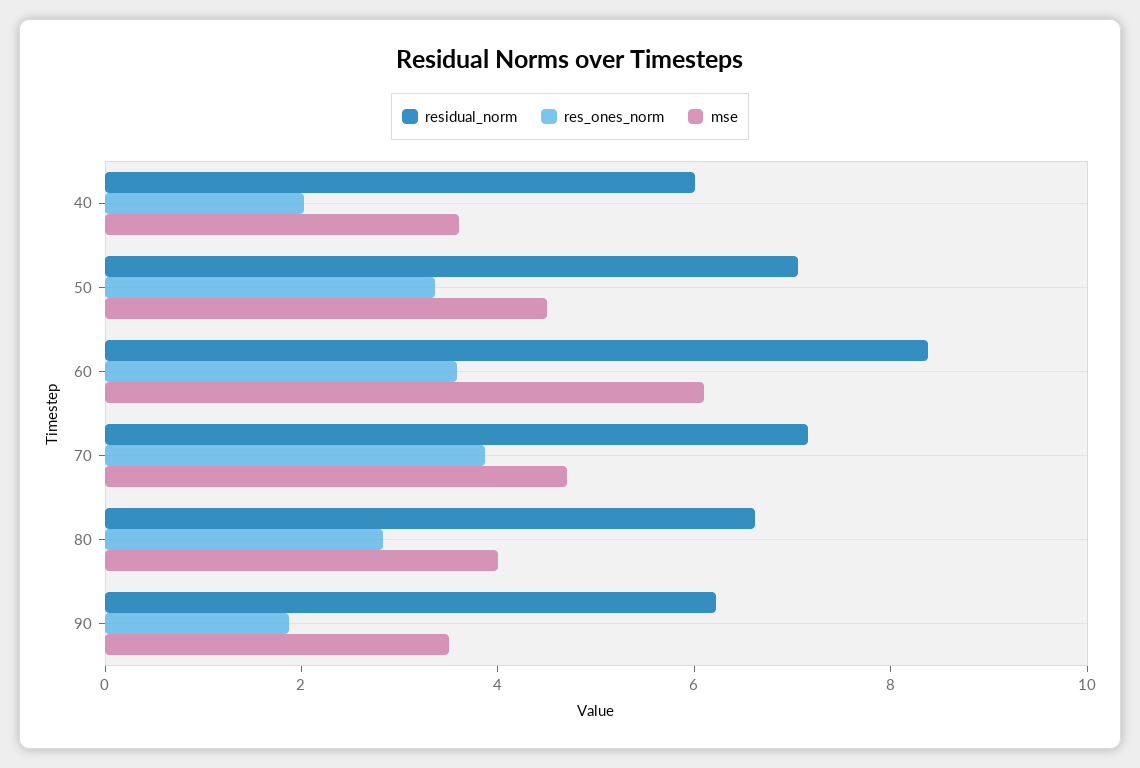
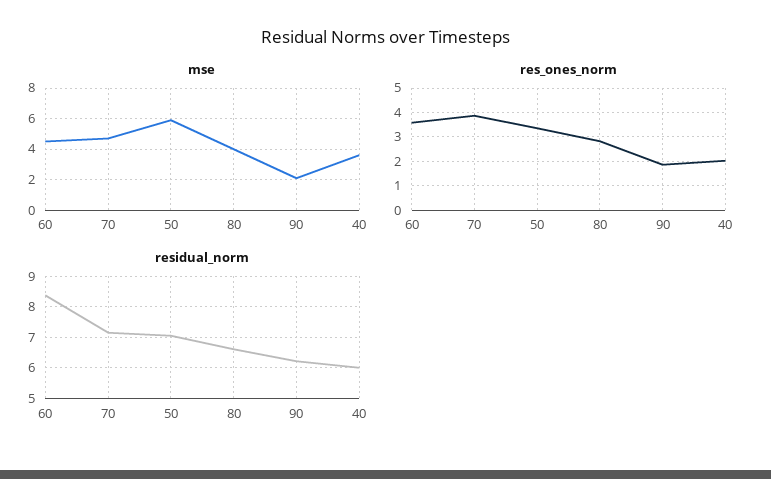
  {
    "residual_norm": {
      "40": 6,
      "50": 7,
      "60": 8.4,
      "70": 7.2,
      "80": 6.6,
      "90": 6.2
    },
    "res_ones_norm": {
      "40": 2,
      "50": 3.25,
      "60": 3.5,
      "70": 3.75,
      "80": 2.75,
      "90": 1.75
    },
    "mse": {
      "40": 3.5,
-     "50": 4.5,
+     "50": 6,
-     "60": 6,
+     "60": 4.5,
      "70": 4.5,
      "80": 4,
-     "90": 3.5
+     "90": 2
    }
  }

